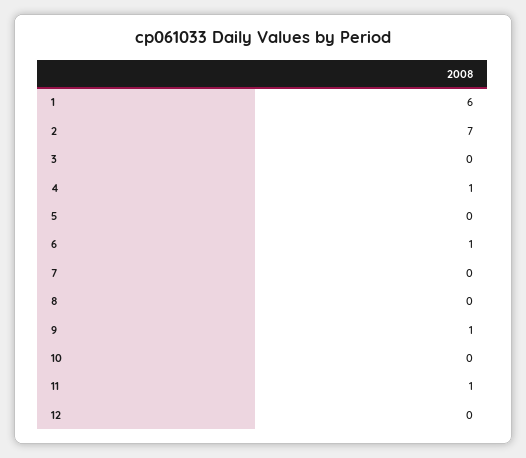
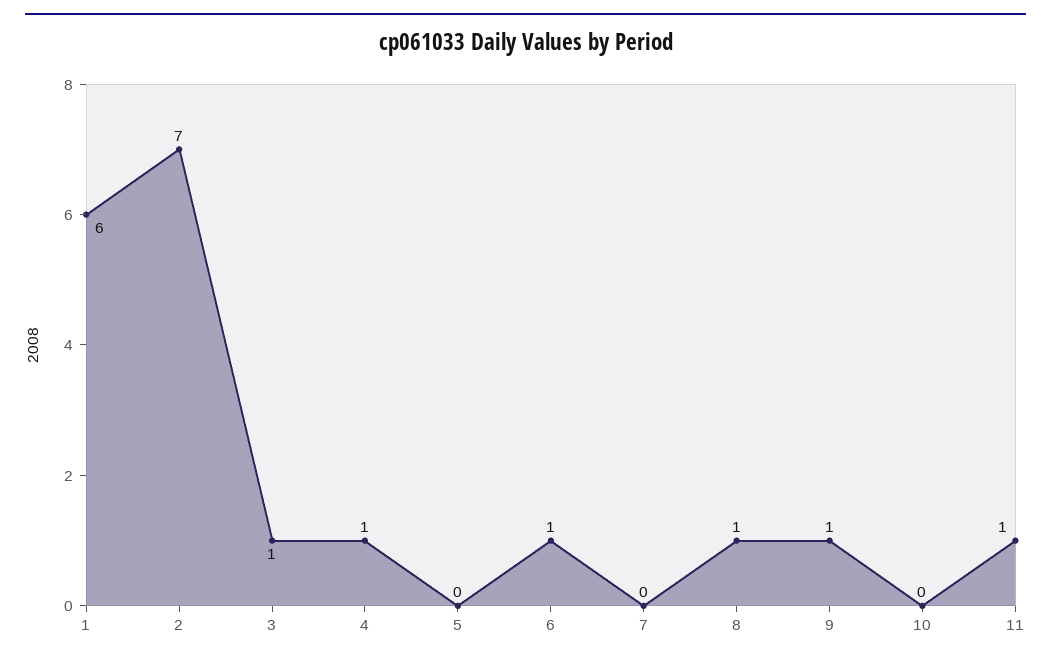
  {
    "1": 6,
    "2": 7,
-   "3": 0,
+   "3": 1,
    "4": 1,
    "5": 0,
    "6": 1,
    "7": 0,
-   "8": 0,
+   "8": 1,
    "9": 1,
    "10": 0,
-   "11": 1,
+   "11": 1
-   "12": 0
  }

